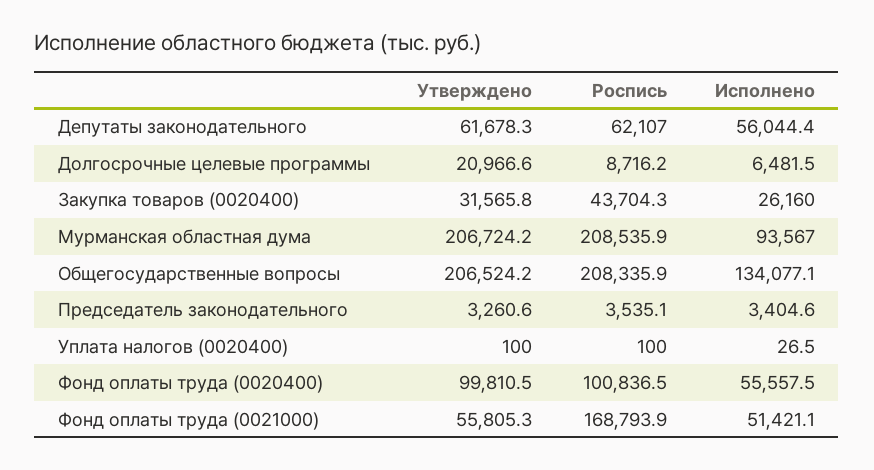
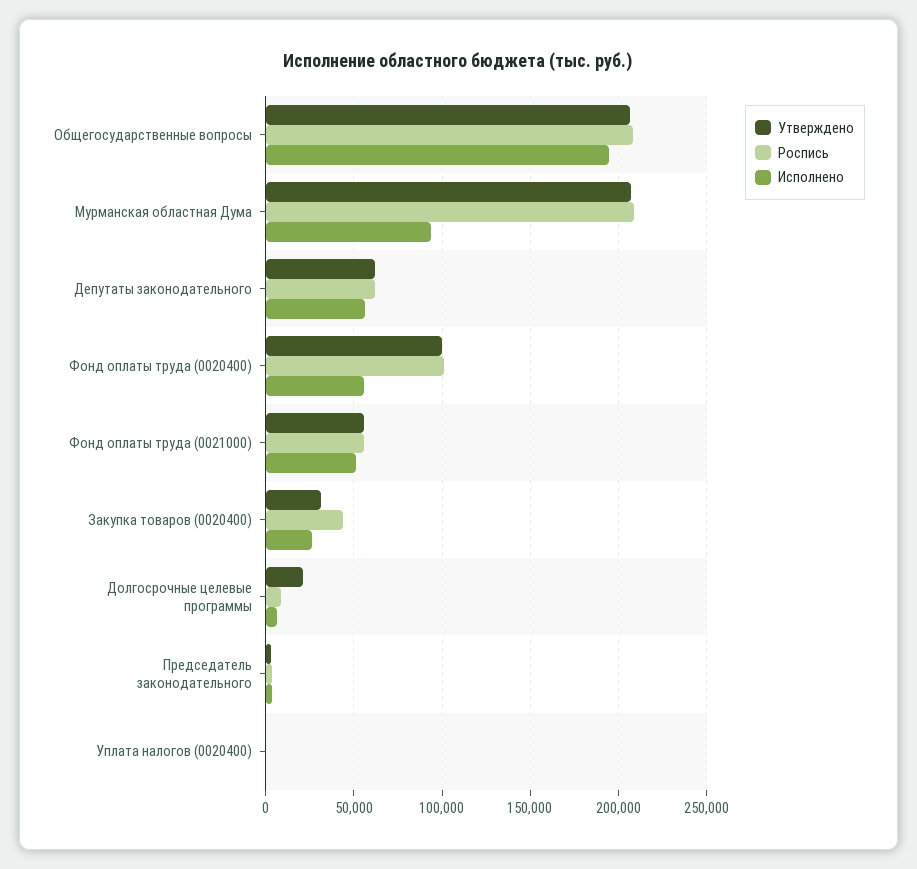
  {
    "Утверждено": {
      "Депутаты законодательного": 61678.3,
      "Долгосрочные целевые программы": 20966.6,
      "Закупка товаров (0020400)": 31565.8,
      "Мурманская областная дума": 206724.2,
      "Общегосударственные вопросы": 206524.2,
      "Председатель законодательного": 3260.6,
      "Уплата налогов (0020400)": 100,
      "Фонд оплаты труда (0020400)": 99810.5,
      "Фонд оплаты труда (0021000)": 55805.3
    },
    "Роспись": {
      "Депутаты законодательного": 62107,
      "Долгосрочные целевые программы": 8716.2,
      "Закупка товаров (0020400)": 43704.3,
      "Мурманская областная дума": 208535.9,
      "Общегосударственные вопросы": 208335.9,
      "Председатель законодательного": 3535.1,
      "Уплата налогов (0020400)": 100,
      "Фонд оплаты труда (0020400)": 100836.5,
-     "Фонд оплаты труда (0021000)": 168793.9
+     "Фонд оплаты труда (0021000)": 55000
    },
    "Исполнено": {
      "Депутаты законодательного": 56044.4,
      "Долгосрочные целевые программы": 6481.5,
      "Закупка товаров (0020400)": 26160,
      "Мурманская областная дума": 93567,
-     "Общегосударственные вопросы": 134077.1,
+     "Общегосударственные вопросы": 195000,
      "Председатель законодательного": 3404.6,
      "Уплата налогов (0020400)": 26.5,
      "Фонд оплаты труда (0020400)": 55557.5,
      "Фонд оплаты труда (0021000)": 51421.1
    }
  }

